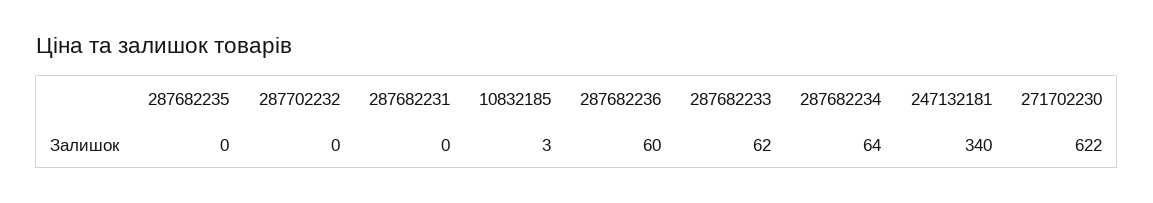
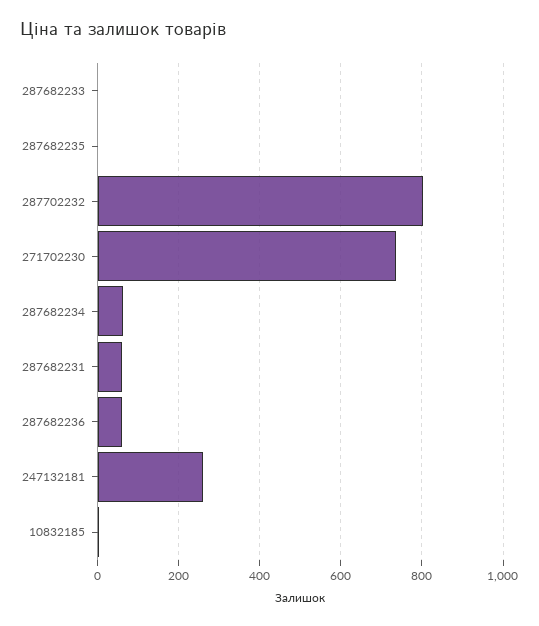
  {
    "287682235": 0,
-   "287702232": 0,
+   "287702232": 800,
-   "287682231": 0,
+   "287682231": 60,
    "10832185": 3,
    "287682236": 60,
-   "287682233": 62,
+   "287682233": 0,
    "287682234": 64,
-   "247132181": 340,
+   "247132181": 260,
-   "271702230": 622
+   "271702230": 740
  }

